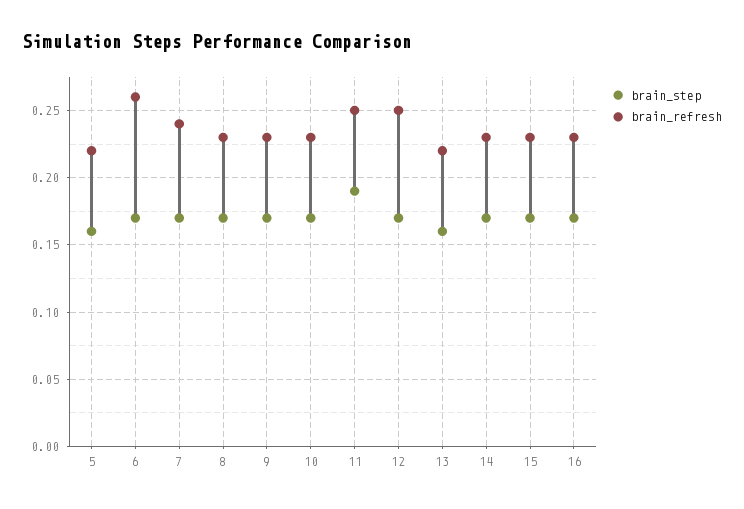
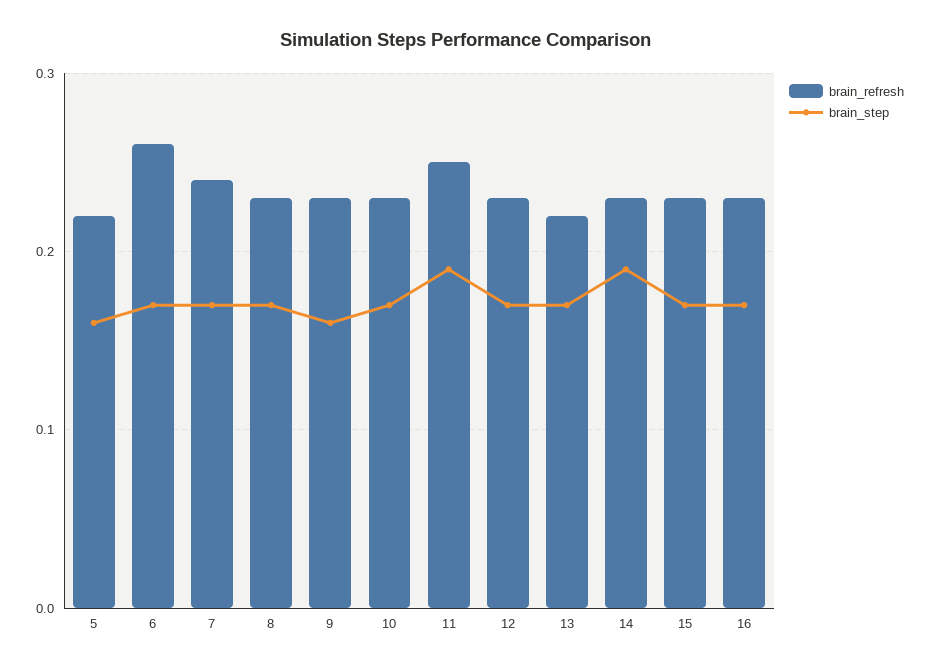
  {
    "brain_step": {
      "5": 0.16,
      "6": 0.17,
      "7": 0.17,
      "8": 0.17,
-     "9": 0.17,
+     "9": 0.16,
      "10": 0.17,
      "11": 0.19,
      "12": 0.17,
-     "13": 0.16,
+     "13": 0.17,
-     "14": 0.17,
+     "14": 0.19,
      "15": 0.17,
      "16": 0.17
    },
    "brain_refresh": {
      "5": 0.22,
      "6": 0.26,
      "7": 0.24,
      "8": 0.23,
      "9": 0.23,
      "10": 0.23,
      "11": 0.25,
-     "12": 0.25,
+     "12": 0.23,
      "13": 0.22,
      "14": 0.23,
      "15": 0.23,
      "16": 0.23
    }
  }

